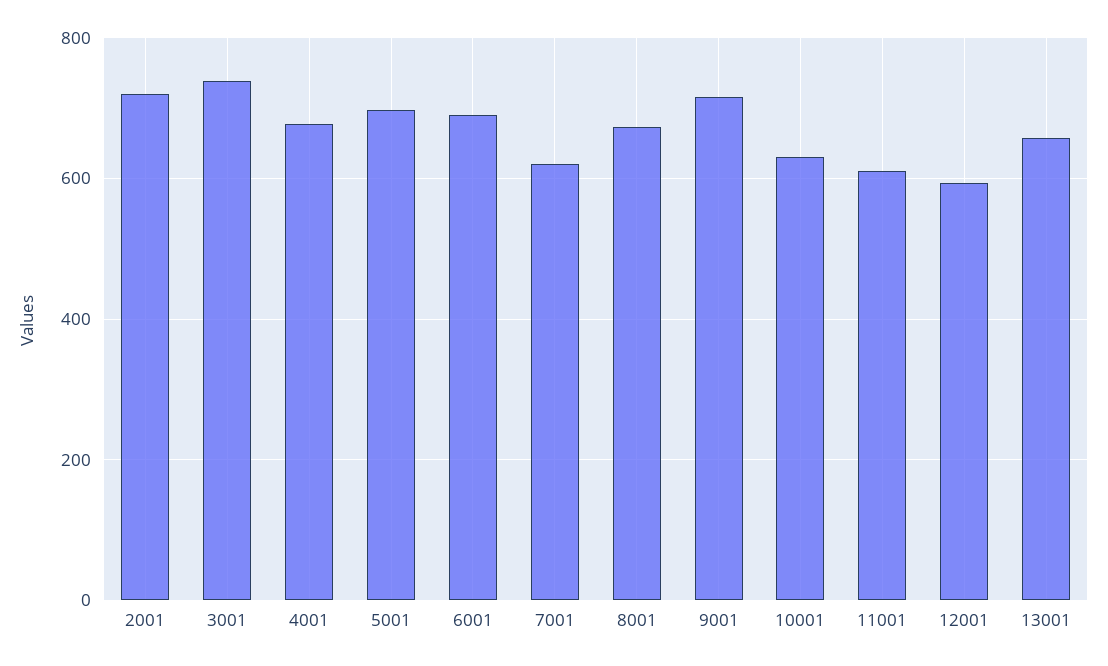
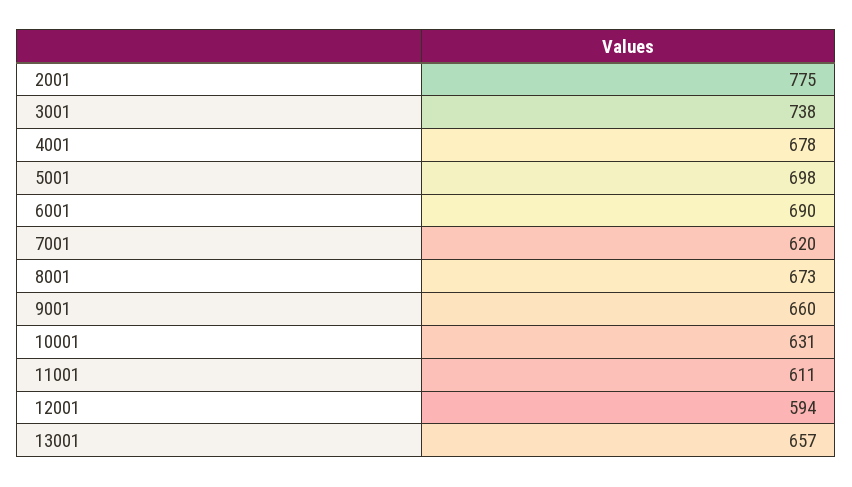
  {
-   "2001": 720,
+   "2001": 775,
    "3001": 738,
    "4001": 678,
    "5001": 698,
    "6001": 690,
    "7001": 620,
    "8001": 673,
-   "9001": 720,
+   "9001": 660,
    "10001": 631,
    "11001": 611,
    "12001": 594,
    "13001": 657
  }

